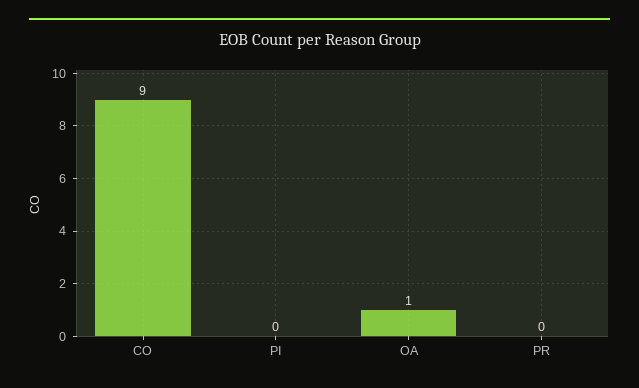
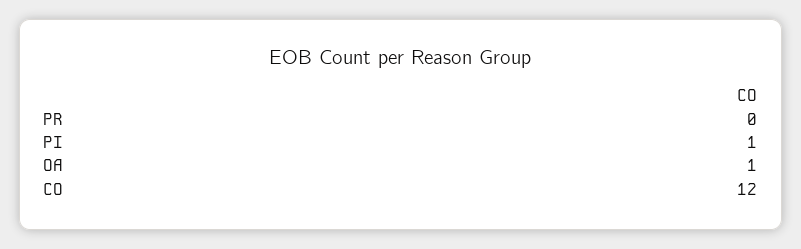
  {
-   "CO": 9,
+   "CO": 12,
-   "PI": 0,
+   "PI": 1,
    "OA": 1,
    "PR": 0
  }

